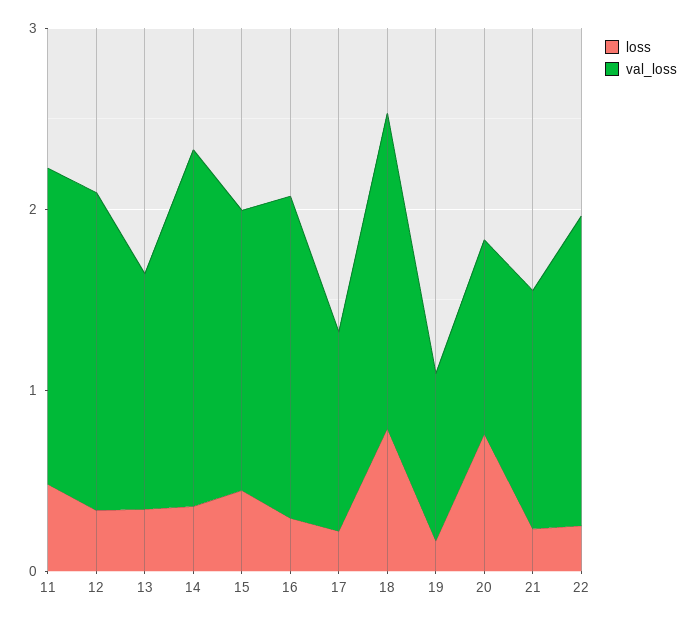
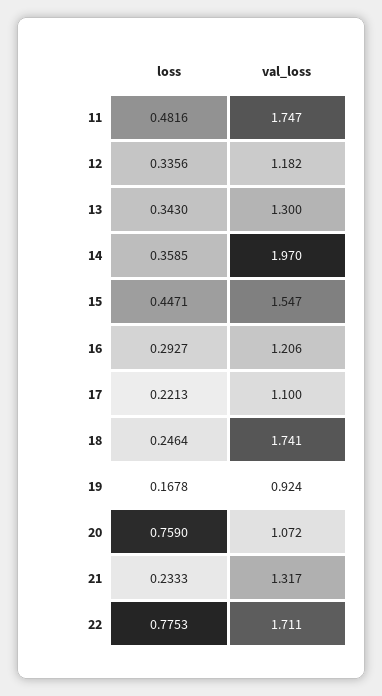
  {
    "loss": {
      "11": 0.4816,
      "12": 0.3356,
      "13": 0.343,
      "14": 0.3585,
      "15": 0.4471,
      "16": 0.2927,
      "17": 0.2213,
-     "18": 0.8,
+     "18": 0.2464,
      "19": 0.1678,
      "20": 0.759,
      "21": 0.2333,
-     "22": 0.2
+     "22": 0.7753
    },
    "val_loss": {
      "11": 1.747,
-     "12": 1.8,
+     "12": 1.182,
      "13": 1.3,
      "14": 1.97,
      "15": 1.547,
-     "16": 1.8,
+     "16": 1.206,
      "17": 1.1,
      "18": 1.741,
      "19": 0.924,
      "20": 1.072,
      "21": 1.317,
      "22": 1.711
    }
  }

